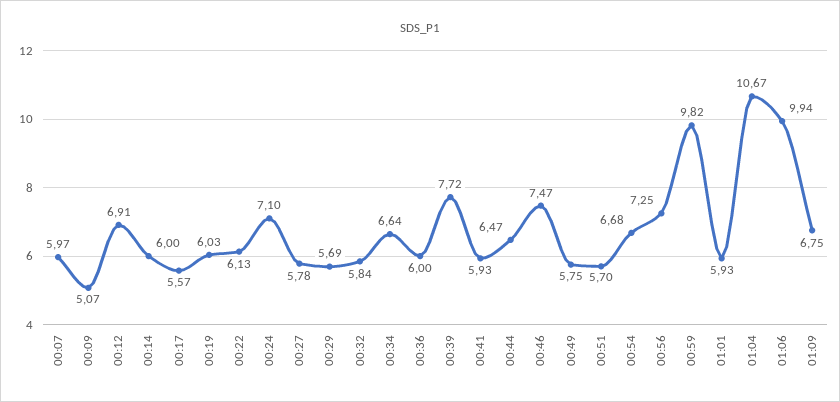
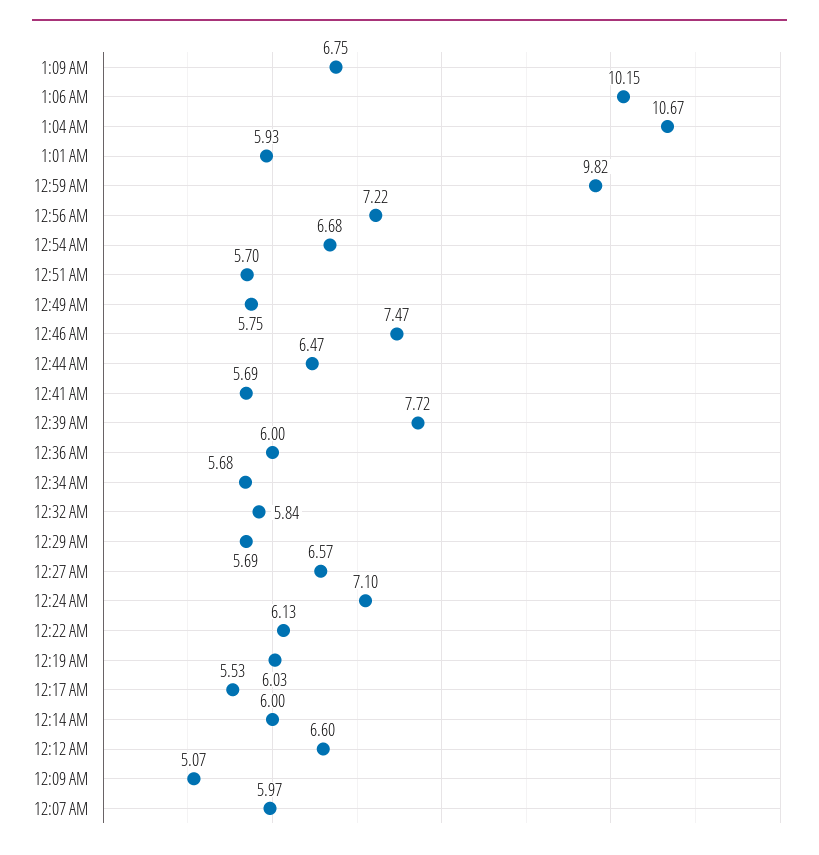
  {
    "00:07": 5.97,
    "00:09": 5.07,
-   "00:12": 6.91,
+   "00:12": 6.6,
    "00:14": 6,
-   "00:17": 5.57,
+   "00:17": 5.53,
    "00:19": 6.03,
    "00:22": 6.13,
    "00:24": 7.1,
-   "00:27": 5.78,
+   "00:27": 6.57,
    "00:29": 5.69,
    "00:32": 5.84,
-   "00:34": 6.64,
+   "00:34": 5.68,
    "00:36": 6,
    "00:39": 7.72,
-   "00:41": 5.93,
+   "00:41": 5.69,
    "00:44": 6.47,
    "00:46": 7.47,
    "00:49": 5.75,
    "00:51": 5.7,
    "00:54": 6.68,
-   "00:56": 7.25,
+   "00:56": 7.22,
    "00:59": 9.82,
    "01:01": 5.93,
    "01:04": 10.67,
-   "01:06": 9.94,
+   "01:06": 10.15,
    "01:09": 6.75
  }

